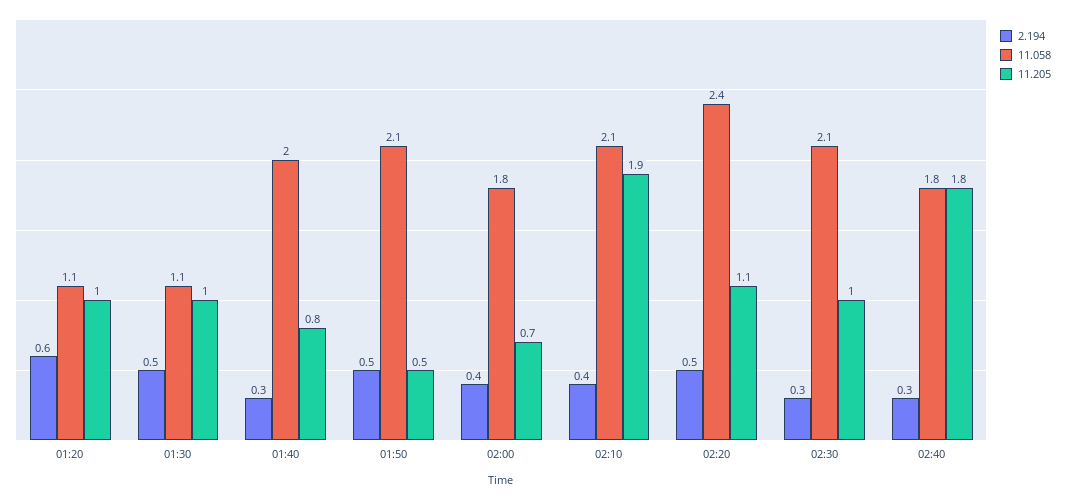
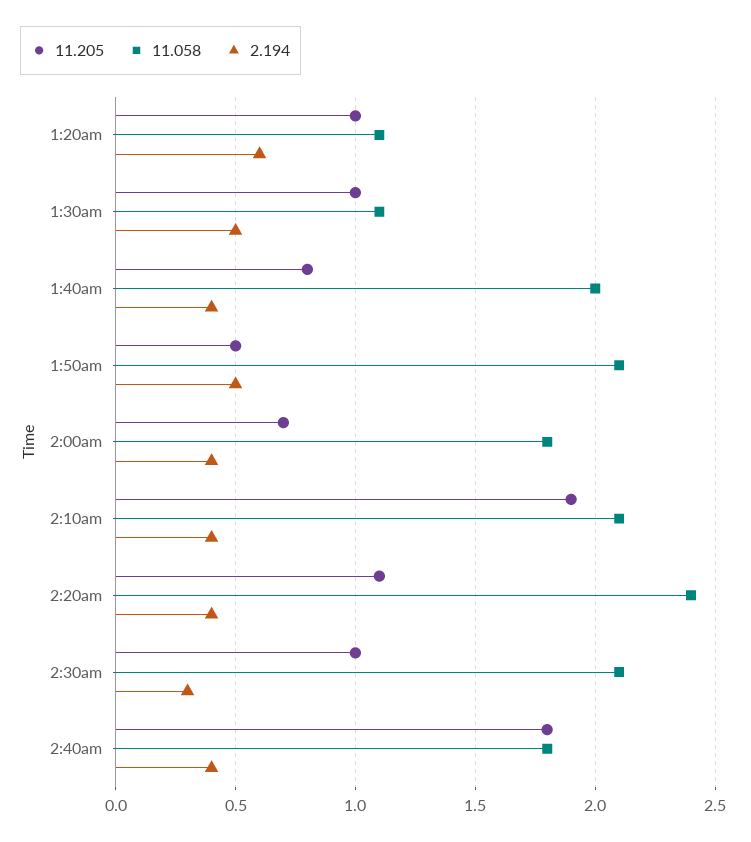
  {
    "2.194": {
      "01:20": 0.6,
      "01:30": 0.5,
-     "01:40": 0.3,
+     "01:40": 0.4,
      "01:50": 0.5,
      "02:00": 0.4,
      "02:10": 0.4,
-     "02:20": 0.5,
+     "02:20": 0.4,
      "02:30": 0.3,
-     "02:40": 0.3
+     "02:40": 0.4
    },
    "11.058": {
      "01:20": 1.1,
      "01:30": 1.1,
      "01:40": 2,
      "01:50": 2.1,
      "02:00": 1.8,
      "02:10": 2.1,
      "02:20": 2.4,
      "02:30": 2.1,
      "02:40": 1.8
    },
    "11.205": {
      "01:20": 1,
      "01:30": 1,
      "01:40": 0.8,
      "01:50": 0.5,
      "02:00": 0.7,
      "02:10": 1.9,
      "02:20": 1.1,
      "02:30": 1,
      "02:40": 1.8
    }
  }

